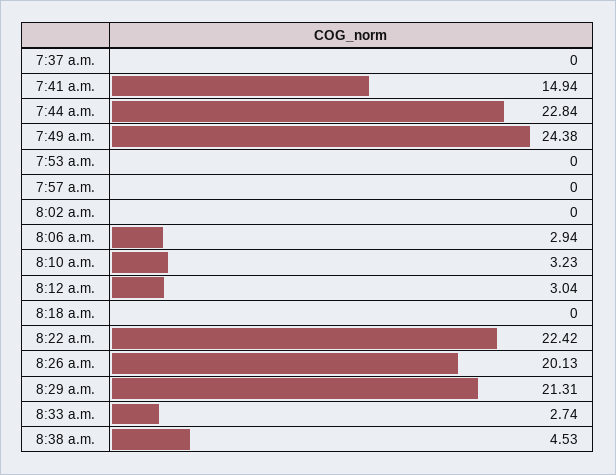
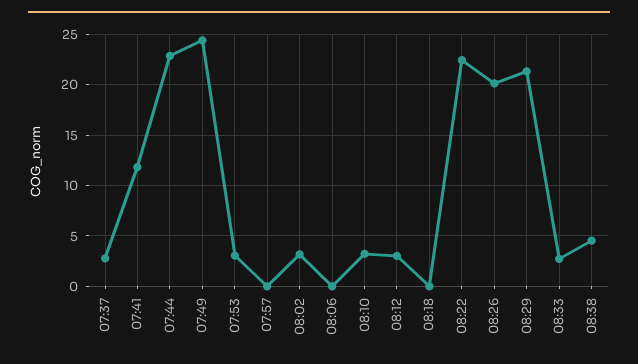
  {
-   "7:37 a.m.": 0,
+   "7:37 a.m.": 3,
-   "7:41 a.m.": 14.94,
+   "7:41 a.m.": 12,
    "7:44 a.m.": 22.84,
    "7:49 a.m.": 24.38,
-   "7:53 a.m.": 0,
+   "7:53 a.m.": 3,
    "7:57 a.m.": 0,
-   "8:02 a.m.": 0,
+   "8:02 a.m.": 3,
-   "8:06 a.m.": 2.94,
+   "8:06 a.m.": 0,
    "8:10 a.m.": 3.23,
    "8:12 a.m.": 3.04,
    "8:18 a.m.": 0,
    "8:22 a.m.": 22.42,
    "8:26 a.m.": 20.13,
    "8:29 a.m.": 21.31,
    "8:33 a.m.": 2.74,
    "8:38 a.m.": 4.53
  }

